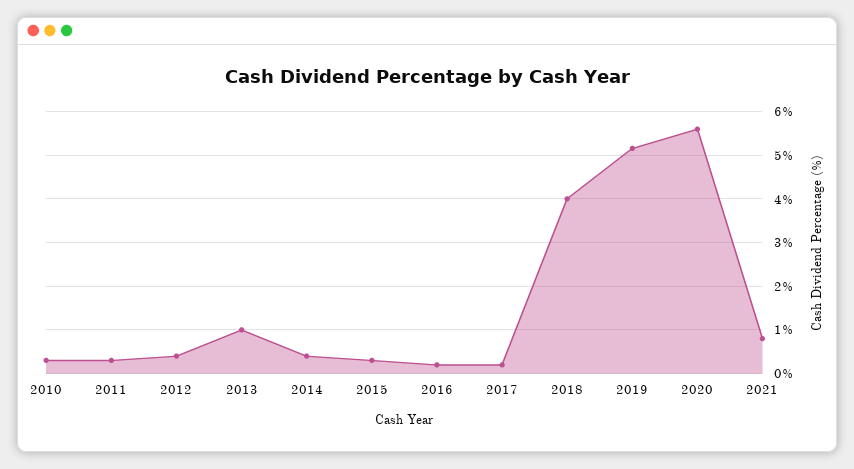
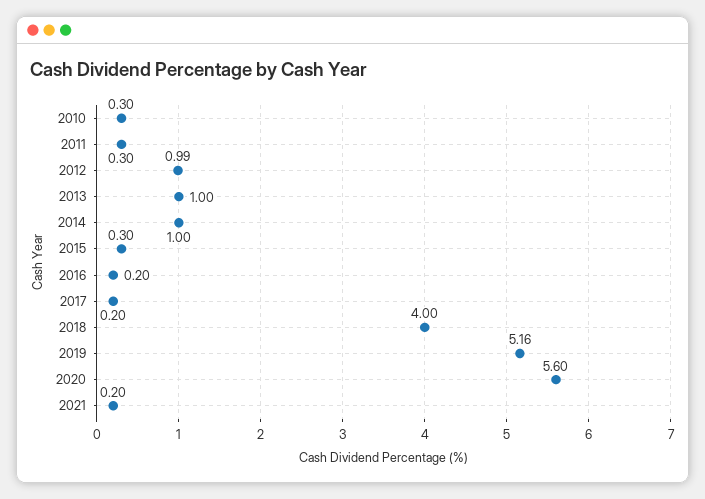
  {
    "2010": 0.3,
    "2011": 0.3,
-   "2012": 0.4,
+   "2012": 0.99,
    "2013": 1,
-   "2014": 0.4,
+   "2014": 1,
    "2015": 0.3,
    "2016": 0.2,
    "2017": 0.2,
    "2018": 4,
    "2019": 5.16,
    "2020": 5.6,
-   "2021": 0.8
+   "2021": 0.2
  }

